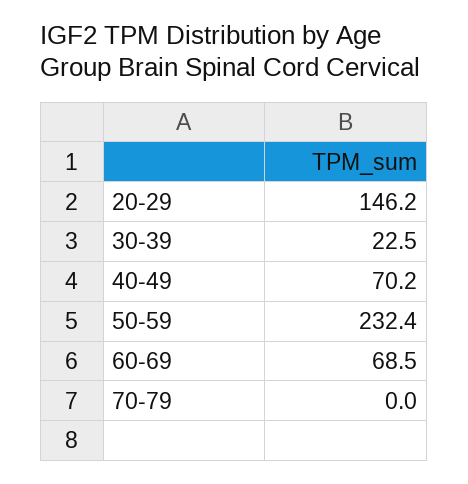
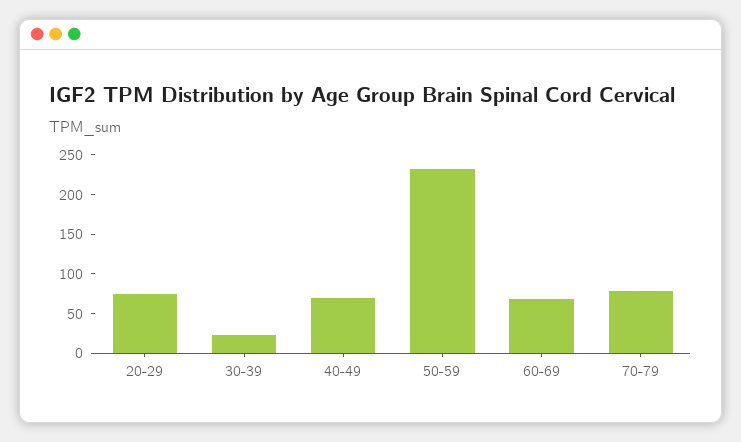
  {
-   "20-29": 146.2,
+   "20-29": 75,
    "30-39": 22.5,
    "40-49": 70.2,
    "50-59": 232.4,
    "60-69": 68.5,
-   "70-79": 0
+   "70-79": 75
  }

